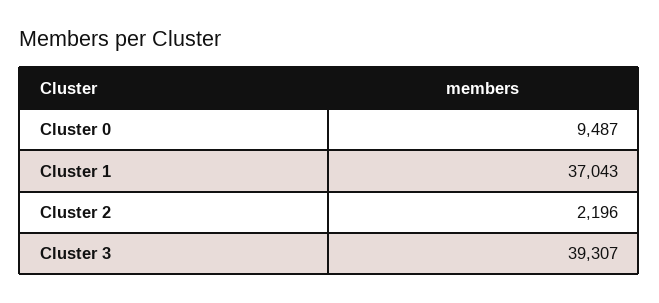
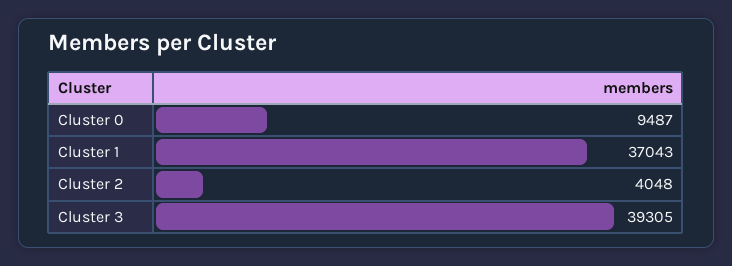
  {
    "Cluster 0": 9487,
    "Cluster 1": 37043,
-   "Cluster 2": 2196,
+   "Cluster 2": 4048,
-   "Cluster 3": 39307
+   "Cluster 3": 39305
  }

